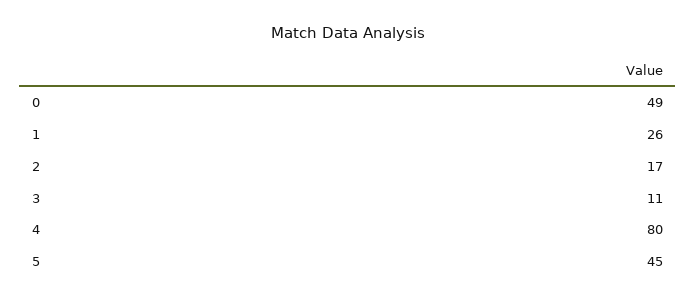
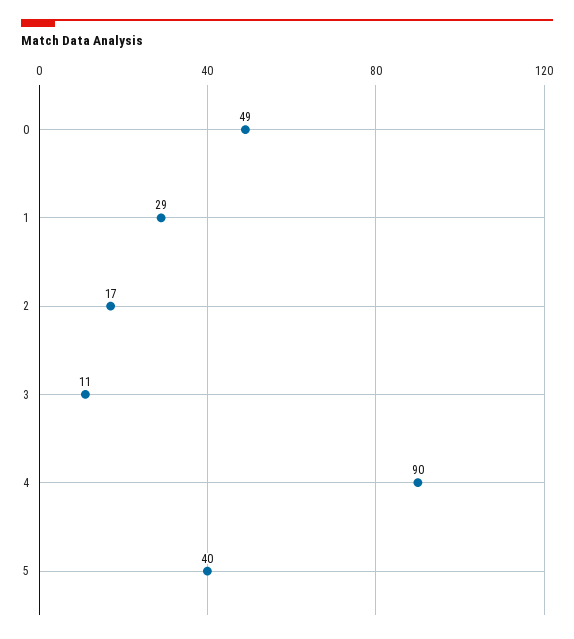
  {
    "0": 49,
-   "1": 26,
+   "1": 29,
    "2": 17,
    "3": 11,
-   "4": 80,
+   "4": 90,
-   "5": 45
+   "5": 40
  }

